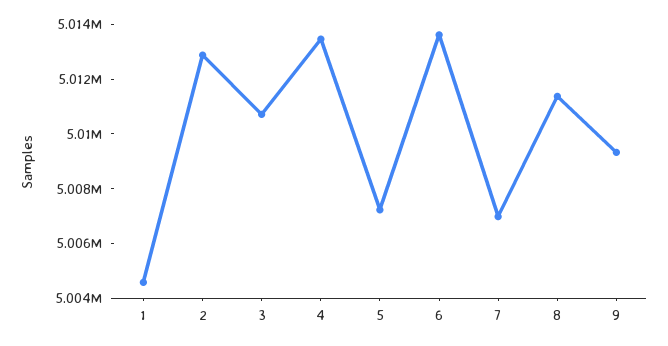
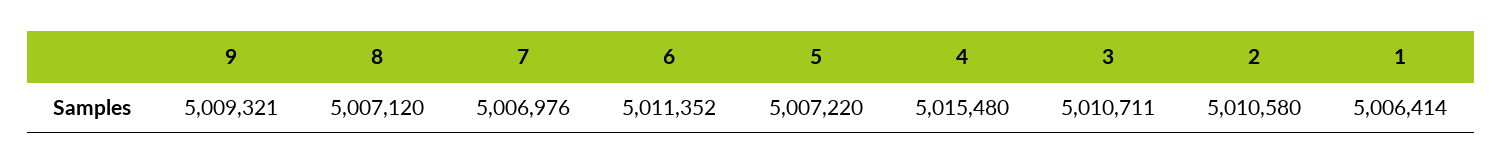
  {
-   "1": 5004500,
+   "1": 5006414,
-   "2": 5013000,
+   "2": 5010580,
    "3": 5010711,
-   "4": 5013500,
+   "4": 5015480,
    "5": 5007220,
-   "6": 5013500,
+   "6": 5011352,
    "7": 5006976,
-   "8": 5011500,
+   "8": 5007120,
    "9": 5009321
  }

